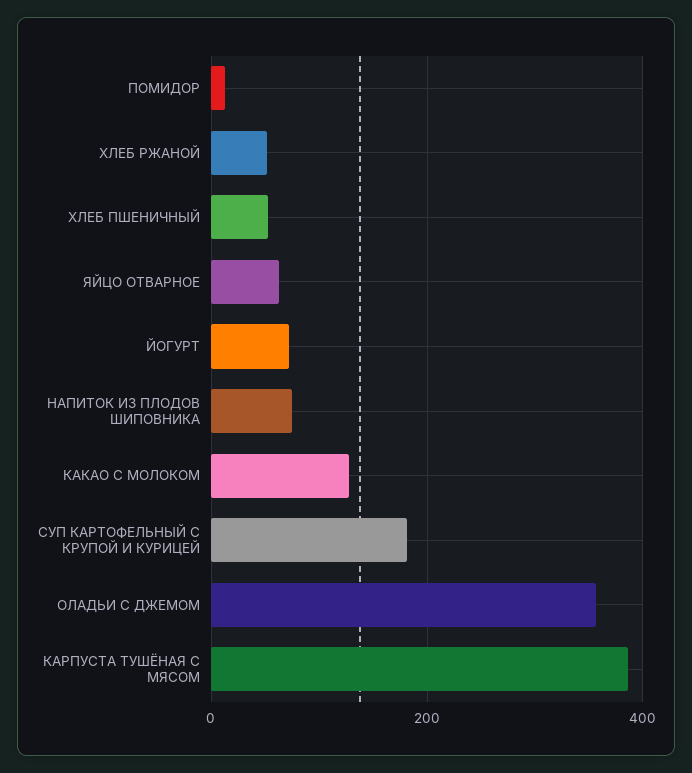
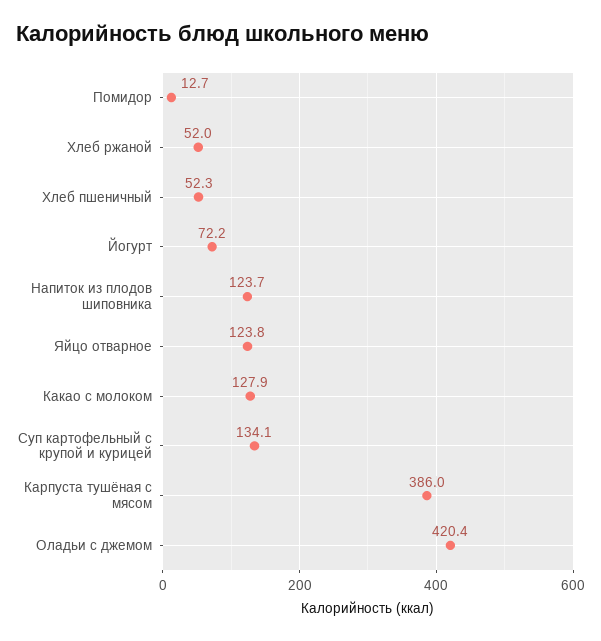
  {
    "ПОМИДОР": 12.7,
    "ХЛЕБ РЖАНОЙ": 52,
    "ХЛЕБ ПШЕНИЧНЫЙ": 52.3,
-   "ЯЙЦО ОТВАРНОЕ": 60,
+   "ЯЙЦО ОТВАРНОЕ": 123.8,
    "ЙОГУРТ": 72.2,
-   "НАПИТОК ИЗ ПЛОДОВ ШИПОВНИКА": 80,
+   "НАПИТОК ИЗ ПЛОДОВ ШИПОВНИКА": 123.7,
    "КАКАО С МОЛОКОМ": 127.9,
-   "СУП КАРТОФЕЛЬНЫЙ С КРУПОЙ И КУРИЦЕЙ": 180,
+   "СУП КАРТОФЕЛЬНЫЙ С КРУПОЙ И КУРИЦЕЙ": 134.1,
-   "ОЛАДЬИ С ДЖЕМОМ": 360,
+   "ОЛАДЬИ С ДЖЕМОМ": 420.4,
    "КАРПУСТА ТУШЁНАЯ С МЯСОМ": 386
  }

